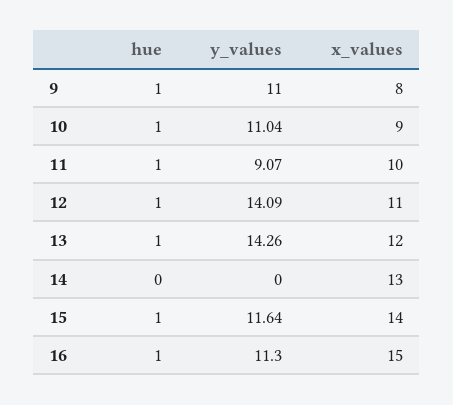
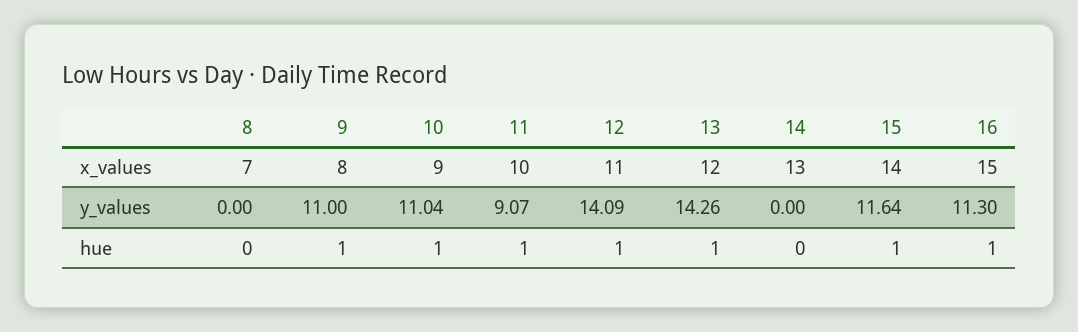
  {
    "hue": {
      "9": 1,
      "10": 1,
      "11": 1,
      "12": 1,
      "13": 1,
      "14": 0,
      "15": 1,
-     "16": 1
+     "16": 1,
+     "8": 0
    },
    "y_values": {
      "9": 11,
      "10": 11.04,
      "11": 9.07,
      "12": 14.09,
      "13": 14.26,
      "14": 0,
      "15": 11.64,
-     "16": 11.3
+     "16": 11.3,
+     "8": 0
    },
    "x_values": {
      "9": 8,
      "10": 9,
      "11": 10,
      "12": 11,
      "13": 12,
      "14": 13,
      "15": 14,
-     "16": 15
+     "16": 15,
+     "8": 7
    }
  }

